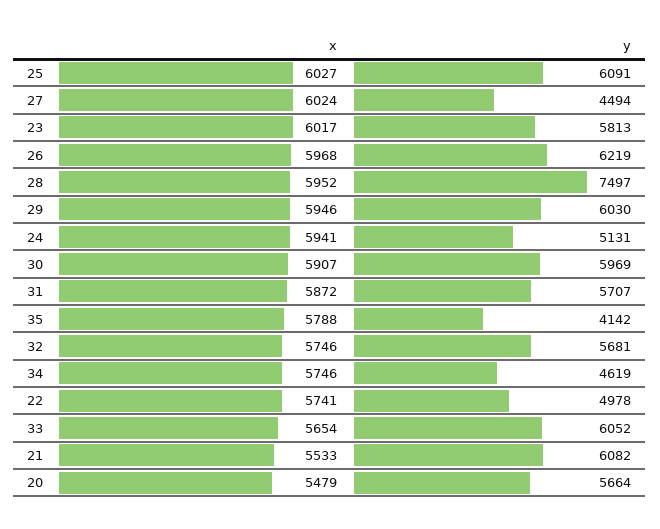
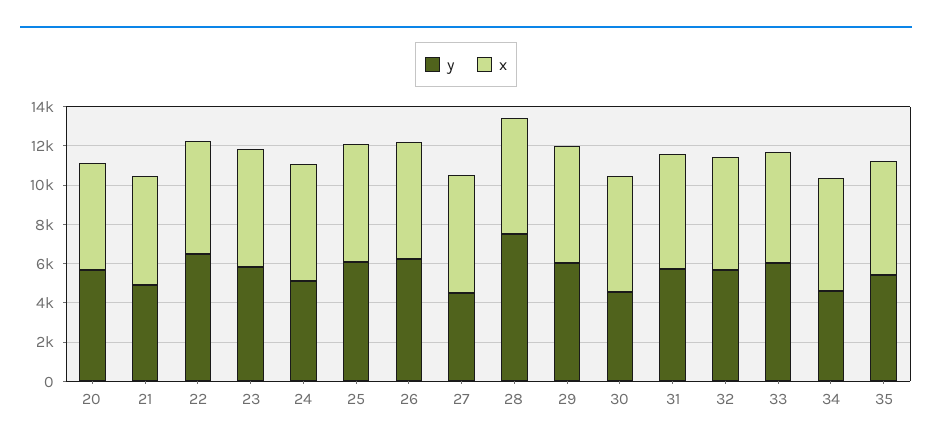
  {
    "x": {
      "25": 6027,
      "27": 6024,
      "23": 6017,
      "26": 5968,
      "28": 5952,
      "29": 5946,
      "24": 5941,
      "30": 5907,
      "31": 5872,
      "35": 5788,
      "32": 5746,
      "34": 5746,
      "22": 5741,
      "33": 5654,
      "21": 5533,
      "20": 5479
    },
    "y": {
      "25": 6091,
      "27": 4494,
      "23": 5813,
      "26": 6219,
      "28": 7497,
      "29": 6030,
      "24": 5131,
-     "30": 5969,
+     "30": 4500,
      "31": 5707,
-     "35": 4142,
+     "35": 5500,
      "32": 5681,
      "34": 4619,
-     "22": 4978,
+     "22": 6500,
      "33": 6052,
-     "21": 6082,
+     "21": 5000,
      "20": 5664
    }
  }

